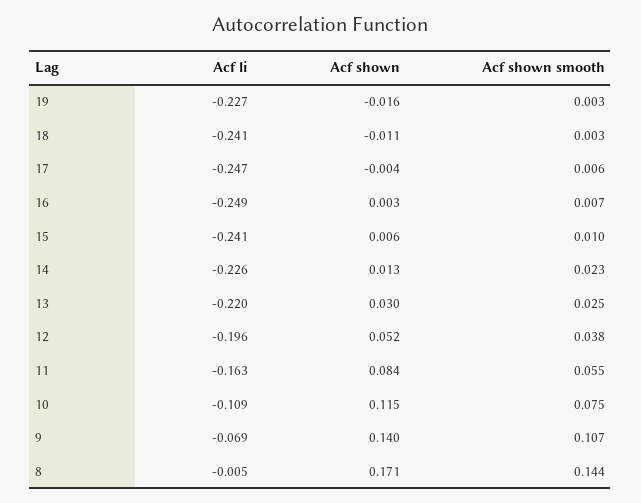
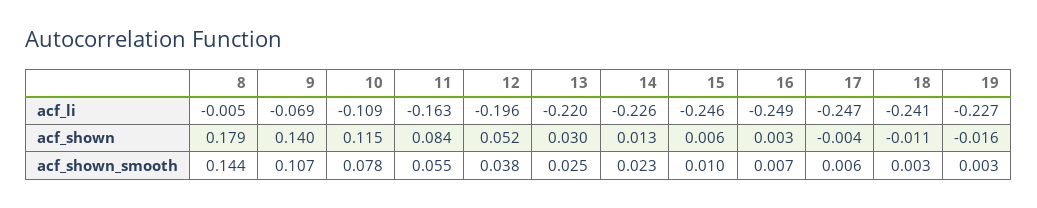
  {
    "Acf li": {
      "19": -0.227,
      "18": -0.241,
      "17": -0.247,
      "16": -0.249,
-     "15": -0.241,
+     "15": -0.246,
      "14": -0.226,
      "13": -0.22,
      "12": -0.196,
      "11": -0.163,
      "10": -0.109,
      "9": -0.069,
      "8": -0.005
    },
    "Acf shown": {
      "19": -0.016,
      "18": -0.011,
      "17": -0.004,
      "16": 0.003,
      "15": 0.006,
      "14": 0.013,
      "13": 0.03,
      "12": 0.052,
      "11": 0.084,
      "10": 0.115,
      "9": 0.14,
-     "8": 0.171
+     "8": 0.179
    },
    "Acf shown smooth": {
      "19": 0.003,
      "18": 0.003,
      "17": 0.006,
      "16": 0.007,
      "15": 0.01,
      "14": 0.023,
      "13": 0.025,
      "12": 0.038,
      "11": 0.055,
-     "10": 0.075,
+     "10": 0.078,
      "9": 0.107,
      "8": 0.144
    }
  }

